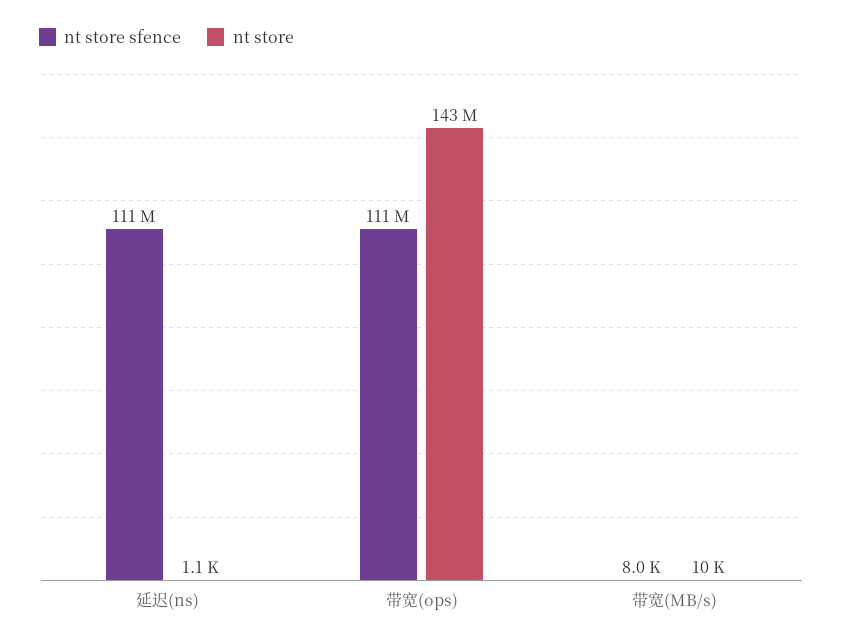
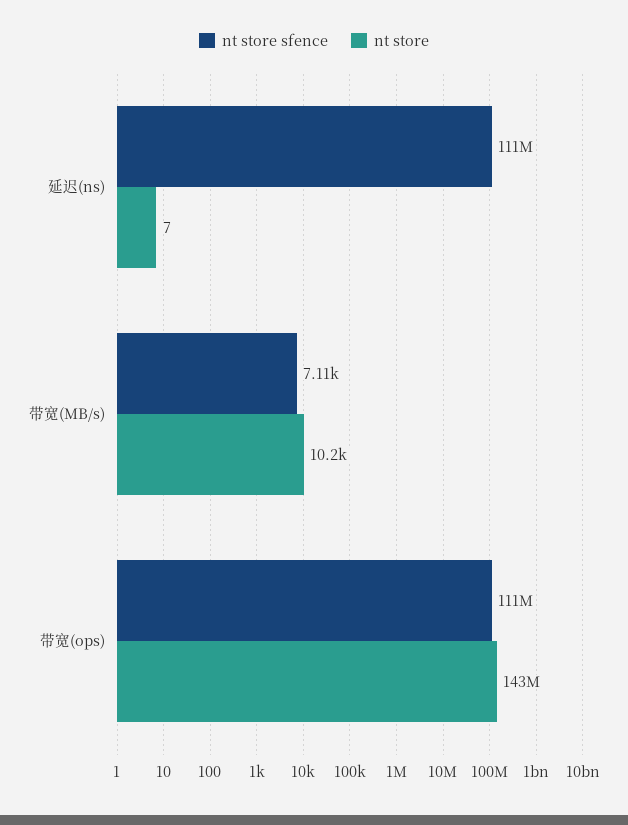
  {
    "nt store sfence": {
      "延迟(ns)": 111000000,
      "带宽(ops)": 111000000,
-     "带宽(MB/s)": 8000
+     "带宽(MB/s)": 7110
    },
    "nt store": {
-     "延迟(ns)": 1100,
+     "延迟(ns)": 7,
      "带宽(ops)": 143000000,
      "带宽(MB/s)": 10200
    }
  }

